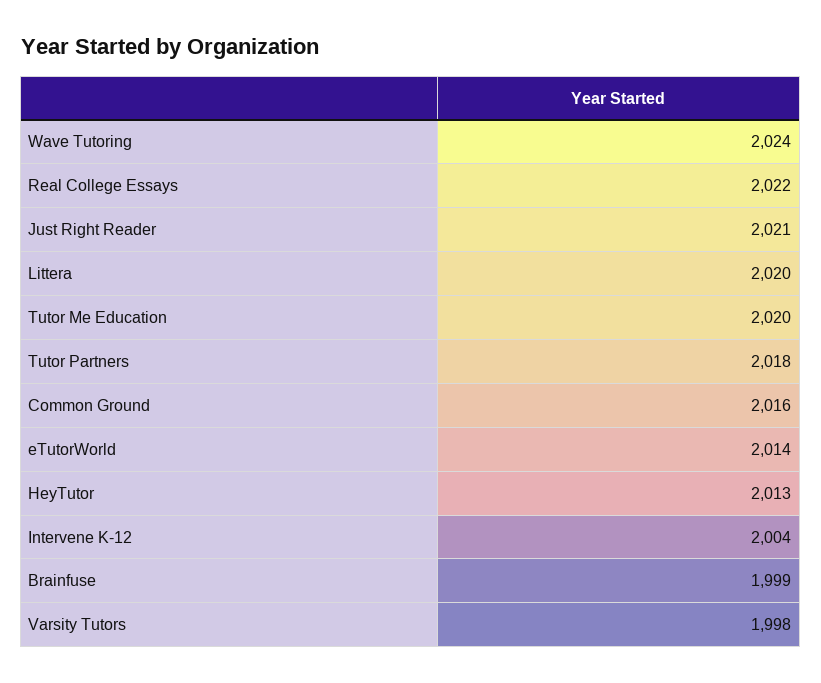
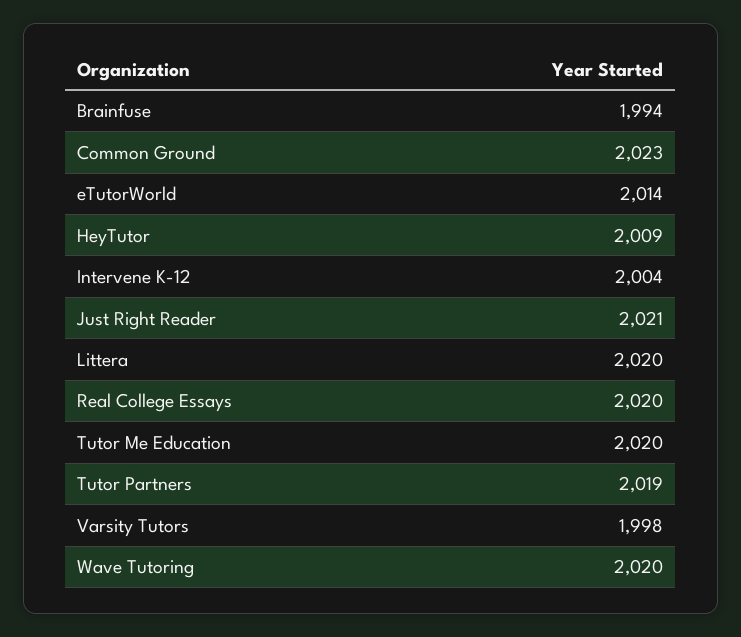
  {
-   "Wave Tutoring": 2024,
+   "Wave Tutoring": 2020,
-   "Real College Essays": 2022,
+   "Real College Essays": 2020,
    "Just Right Reader": 2021,
    "Littera": 2020,
    "Tutor Me Education": 2020,
-   "Tutor Partners": 2018,
+   "Tutor Partners": 2019,
-   "Common Ground": 2016,
+   "Common Ground": 2023,
    "eTutorWorld": 2014,
-   "HeyTutor": 2013,
+   "HeyTutor": 2009,
    "Intervene K-12": 2004,
-   "Brainfuse": 1999,
+   "Brainfuse": 1994,
    "Varsity Tutors": 1998
  }

